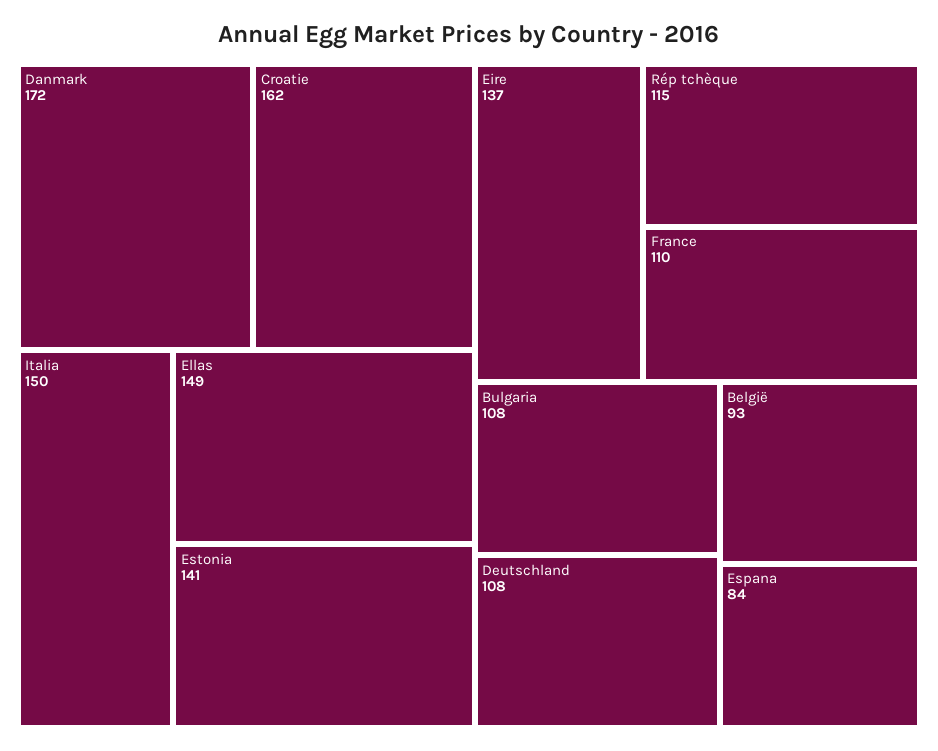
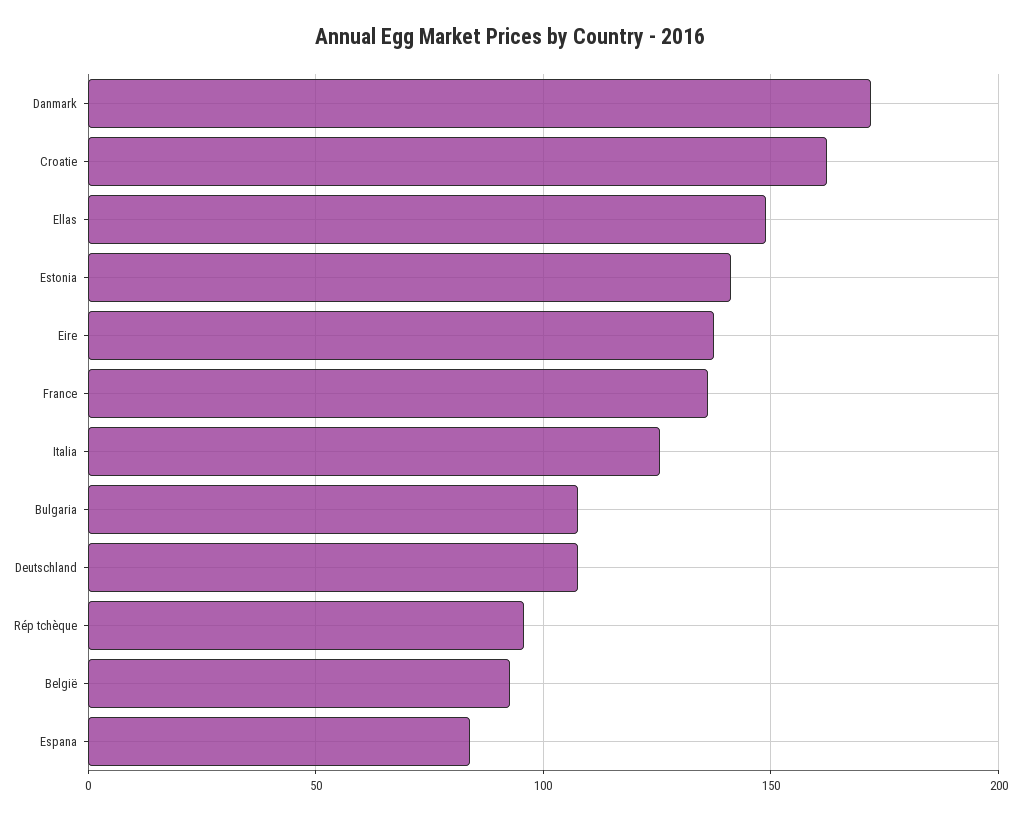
  {
    "Danmark": 172,
    "Croatie": 162,
-   "Italia": 150,
+   "Italia": 125,
    "Ellas": 149,
    "Estonia": 141,
    "Eire": 137,
-   "Rép tchèque": 115,
+   "Rép tchèque": 95,
-   "France": 110,
+   "France": 135,
    "Bulgaria": 108,
    "Deutschland": 108,
    "België": 93,
    "Espana": 84
  }

